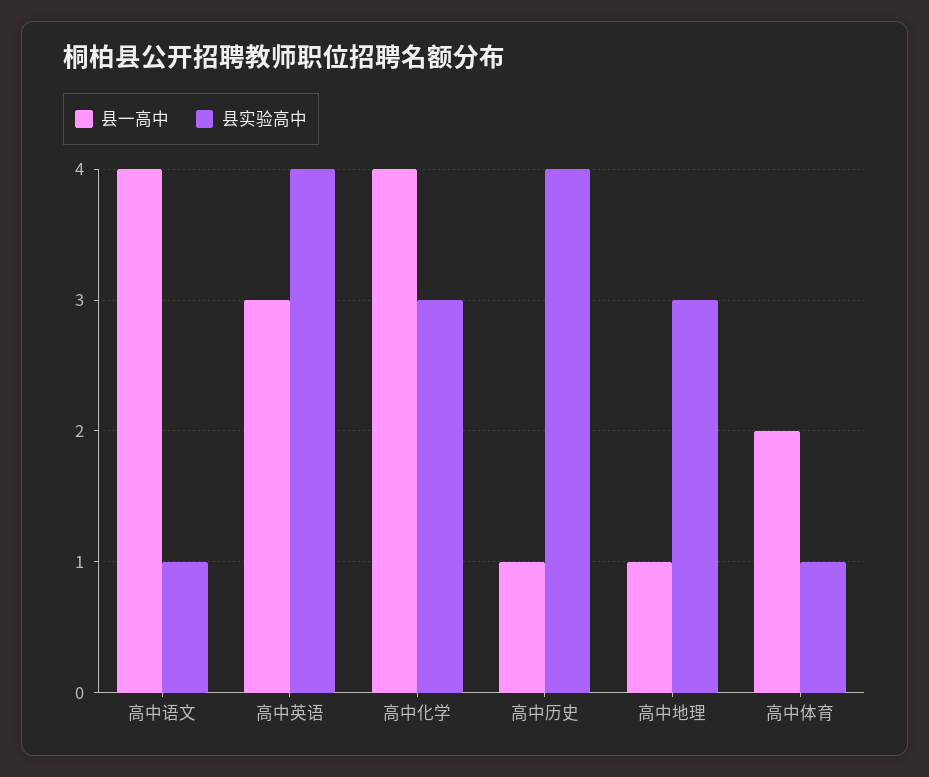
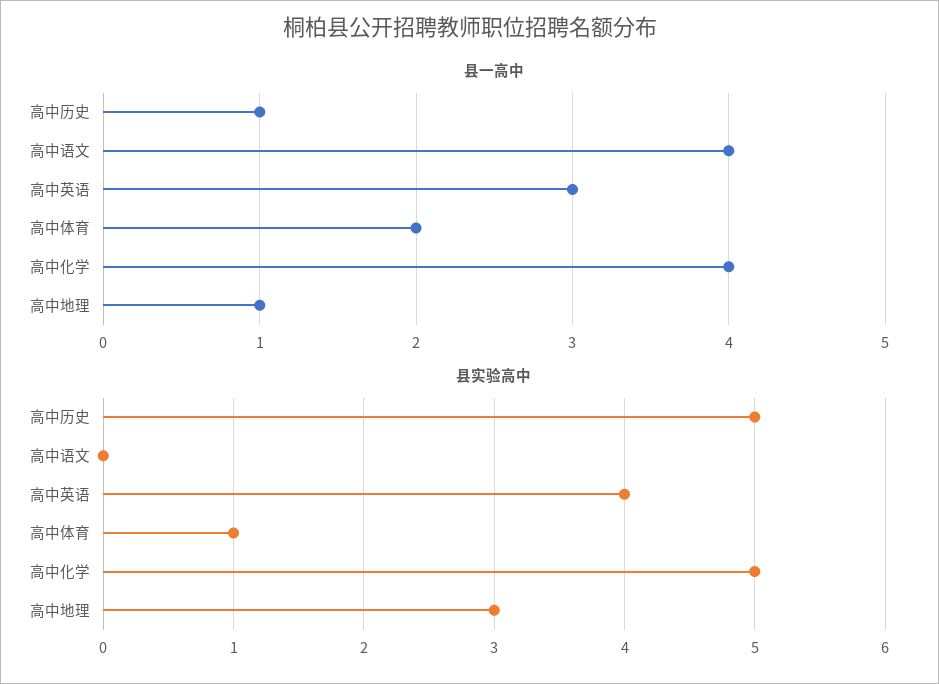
  {
    "县一高中": {
      "高中语文": 4,
      "高中英语": 3,
      "高中化学": 4,
      "高中历史": 1,
      "高中地理": 1,
      "高中体育": 2
    },
    "县实验高中": {
-     "高中语文": 1,
+     "高中语文": 0,
      "高中英语": 4,
-     "高中化学": 3,
+     "高中化学": 5,
-     "高中历史": 4,
+     "高中历史": 5,
      "高中地理": 3,
      "高中体育": 1
    }
  }

